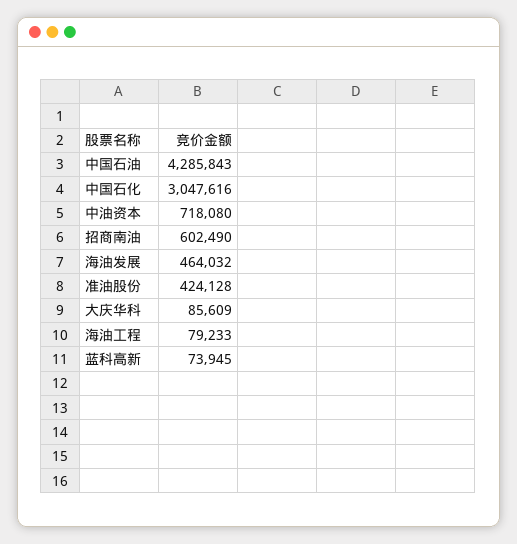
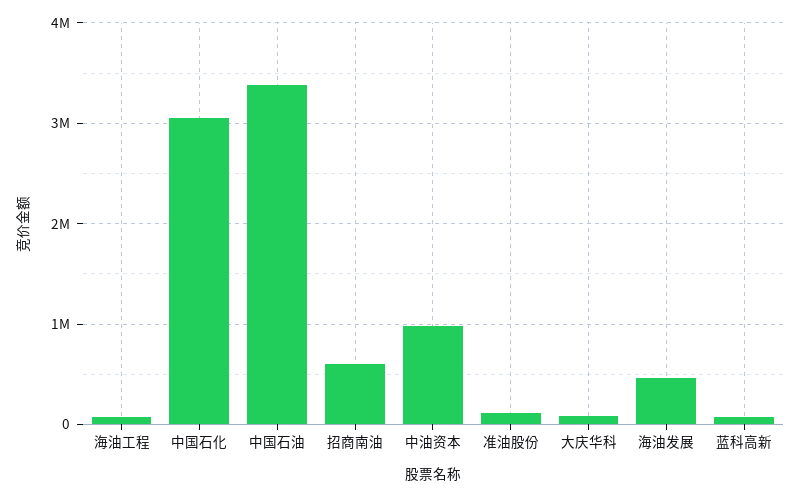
  {
-   "中国石油": 4285843,
+   "中国石油": 3400000,
    "中国石化": 3047616,
-   "中油资本": 718080,
+   "中油资本": 1000000,
    "招商南油": 602490,
    "海油发展": 464032,
-   "准油股份": 424128,
+   "准油股份": 100000,
    "大庆华科": 85609,
    "海油工程": 79233,
    "蓝科高新": 73945
  }

